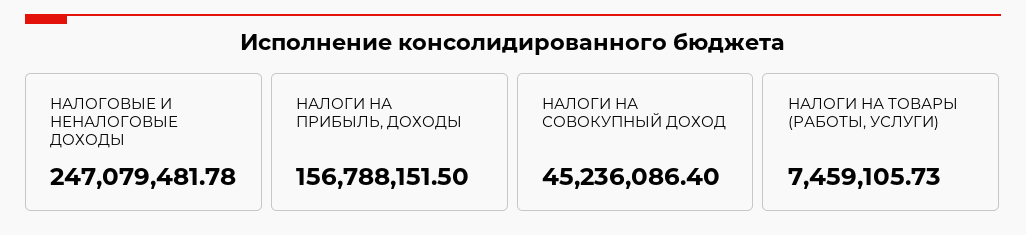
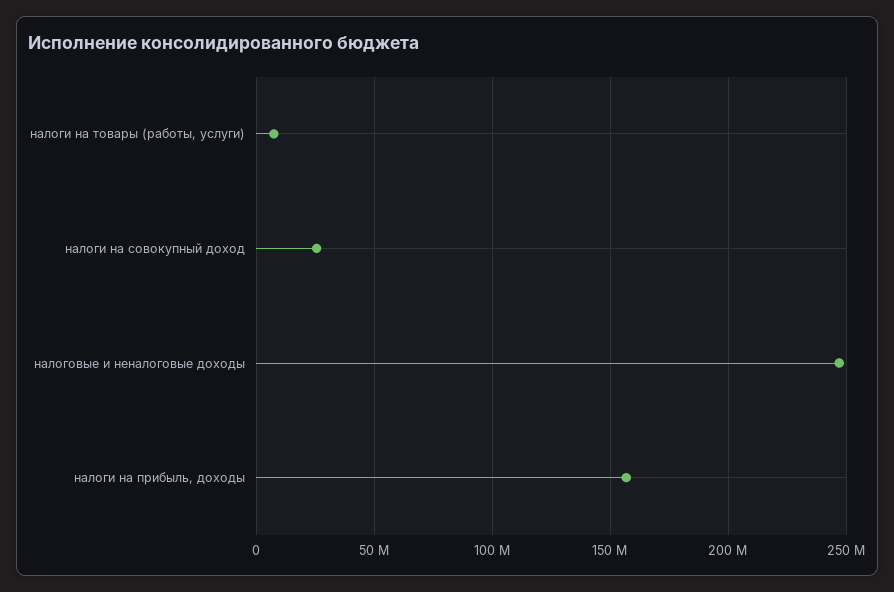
  {
    "НАЛОГОВЫЕ И НЕНАЛОГОВЫЕ ДОХОДЫ": 247079481.78,
    "НАЛОГИ НА ПРИБЫЛЬ, ДОХОДЫ": 156788151.5,
-   "НАЛОГИ НА СОВОКУПНЫЙ ДОХОД": 45236086.4,
+   "НАЛОГИ НА СОВОКУПНЫЙ ДОХОД": 25000000,
    "НАЛОГИ НА ТОВАРЫ (РАБОТЫ, УСЛУГИ)": 7459105.73
  }

